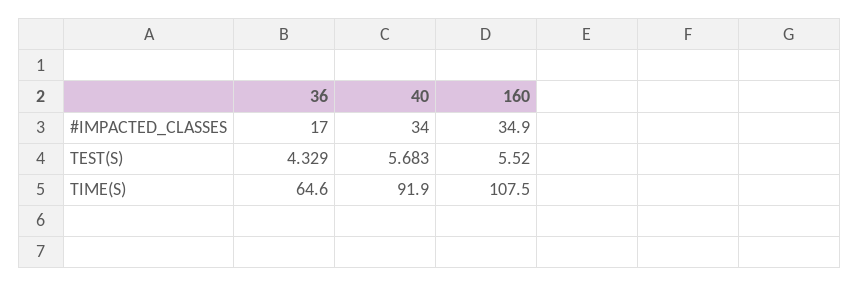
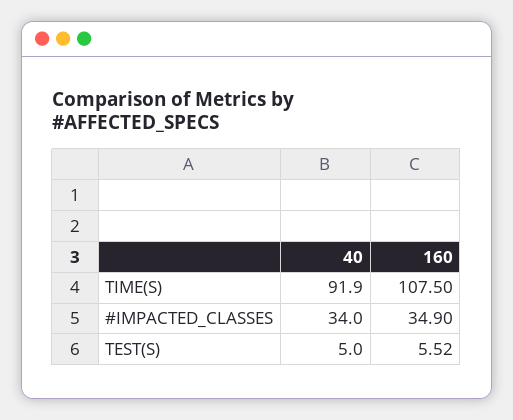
  {
-   "36": {
-     "#IMPACTED_CLASSES": 17,
-     "TEST(S)": 4.329,
-     "TIME(S)": 64.6
-   },
    "40": {
      "#IMPACTED_CLASSES": 34,
-     "TEST(S)": 5.683,
+     "TEST(S)": 5,
      "TIME(S)": 91.9
    },
    "160": {
      "#IMPACTED_CLASSES": 34.9,
      "TEST(S)": 5.52,
      "TIME(S)": 107.5
    }
  }

